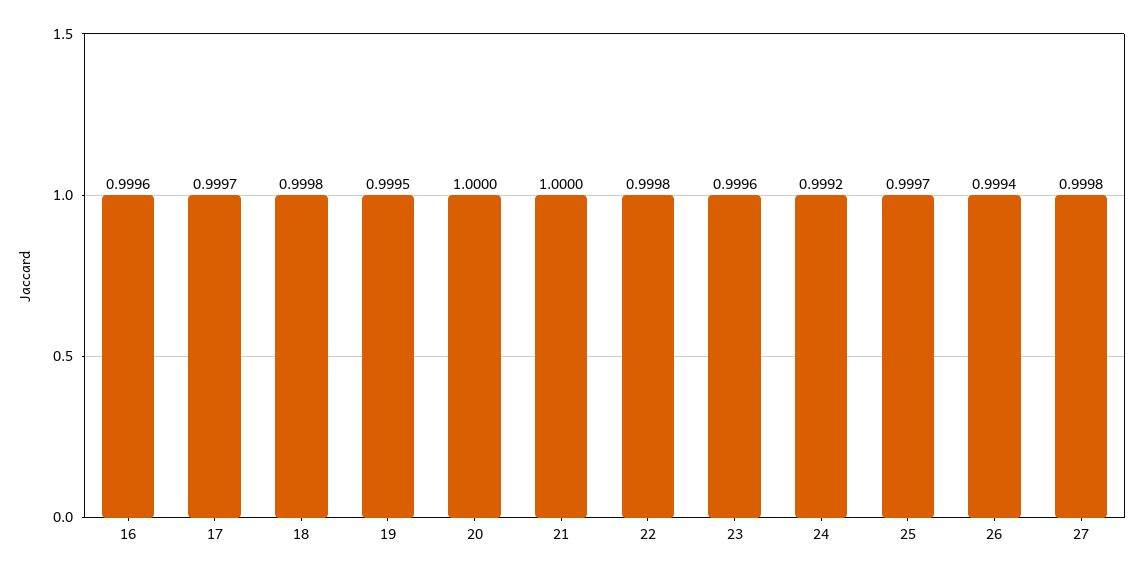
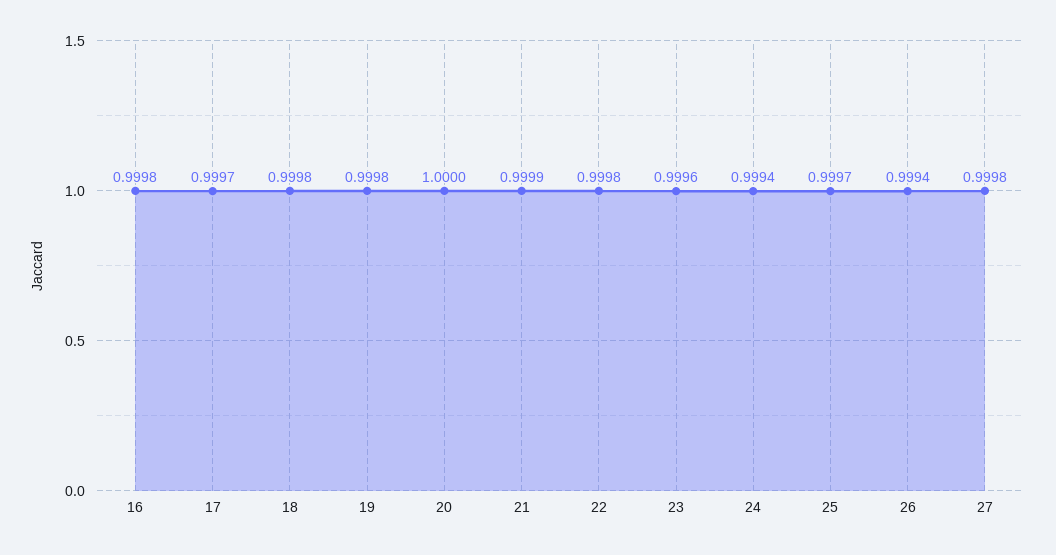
  {
-   "16": 0.9996,
+   "16": 0.9998,
    "17": 0.9997,
    "18": 0.9998,
-   "19": 0.9995,
+   "19": 0.9998,
    "20": 1,
-   "21": 1,
+   "21": 0.9999,
    "22": 0.9998,
    "23": 0.9996,
-   "24": 0.9992,
+   "24": 0.9994,
    "25": 0.9997,
    "26": 0.9994,
    "27": 0.9998
  }

